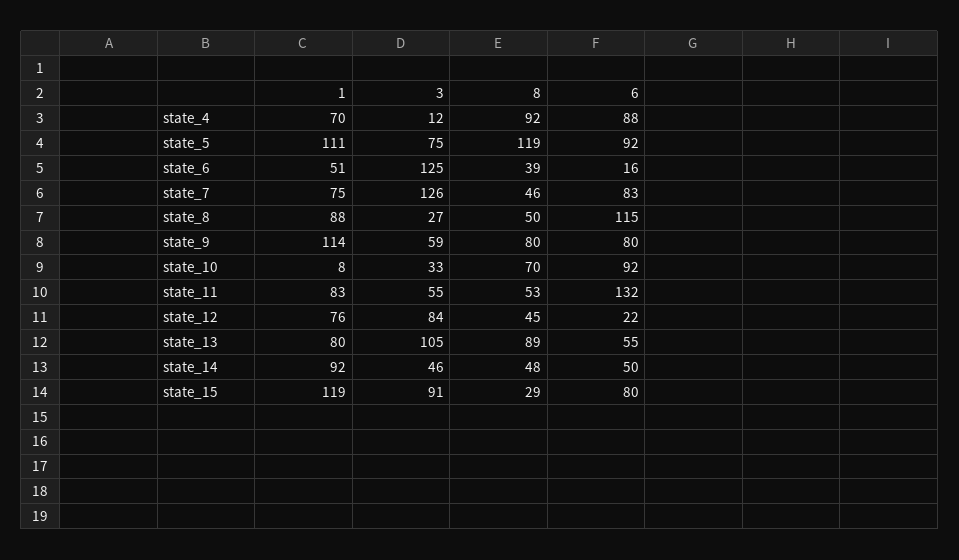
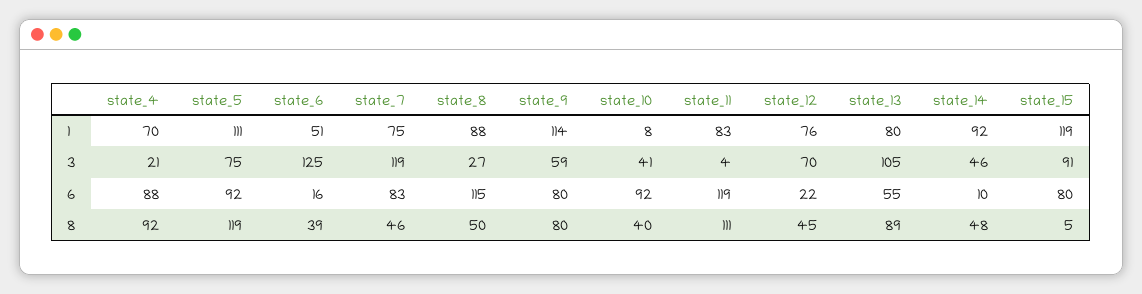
  {
    "1": {
      "state_4": 70,
      "state_5": 111,
      "state_6": 51,
      "state_7": 75,
      "state_8": 88,
      "state_9": 114,
      "state_10": 8,
      "state_11": 83,
      "state_12": 76,
      "state_13": 80,
      "state_14": 92,
      "state_15": 119
    },
    "3": {
-     "state_4": 12,
+     "state_4": 21,
      "state_5": 75,
      "state_6": 125,
-     "state_7": 126,
+     "state_7": 119,
      "state_8": 27,
      "state_9": 59,
-     "state_10": 33,
+     "state_10": 41,
-     "state_11": 55,
+     "state_11": 4,
-     "state_12": 84,
+     "state_12": 70,
      "state_13": 105,
      "state_14": 46,
      "state_15": 91
    },
    "8": {
      "state_4": 92,
      "state_5": 119,
      "state_6": 39,
      "state_7": 46,
      "state_8": 50,
      "state_9": 80,
-     "state_10": 70,
+     "state_10": 40,
-     "state_11": 53,
+     "state_11": 111,
      "state_12": 45,
      "state_13": 89,
      "state_14": 48,
-     "state_15": 29
+     "state_15": 5
    },
    "6": {
      "state_4": 88,
      "state_5": 92,
      "state_6": 16,
      "state_7": 83,
      "state_8": 115,
      "state_9": 80,
      "state_10": 92,
-     "state_11": 132,
+     "state_11": 119,
      "state_12": 22,
      "state_13": 55,
-     "state_14": 50,
+     "state_14": 10,
      "state_15": 80
    }
  }

